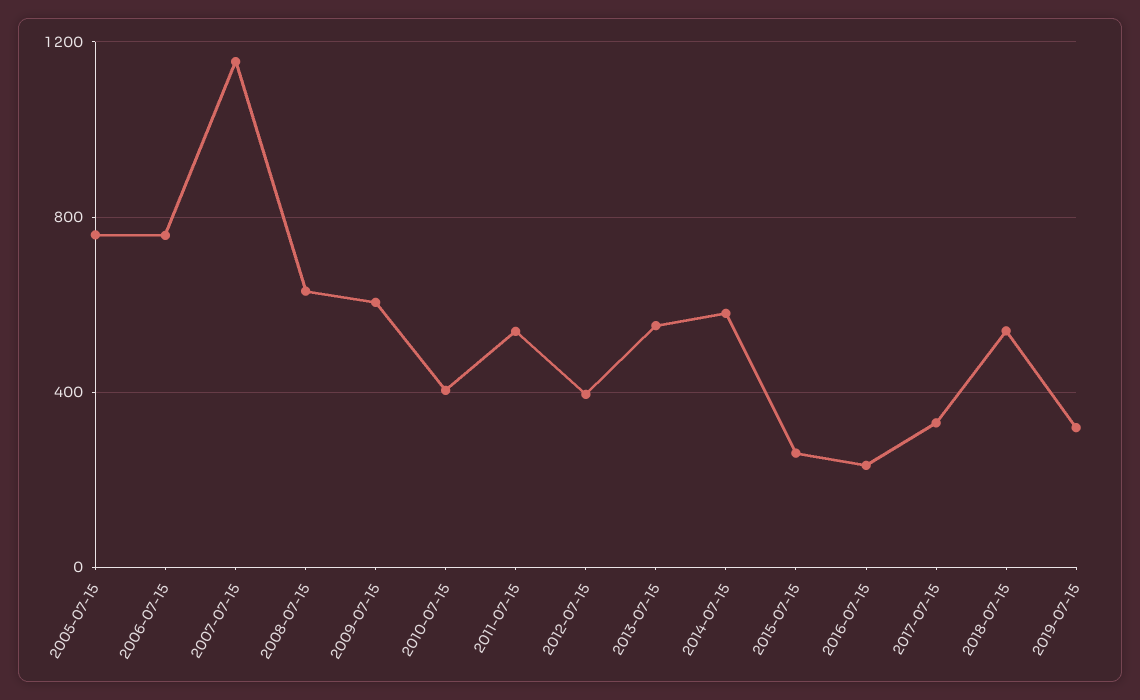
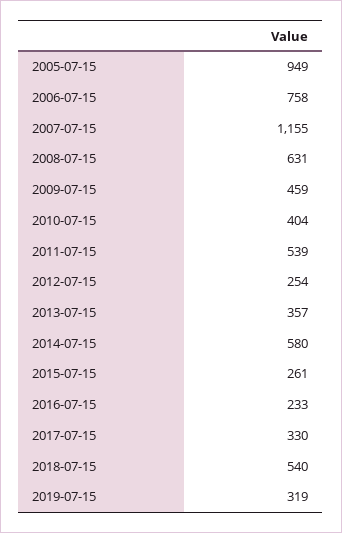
  {
-   "2005-07-15": 750,
+   "2005-07-15": 949,
    "2006-07-15": 758,
    "2007-07-15": 1155,
    "2008-07-15": 631,
-   "2009-07-15": 600,
+   "2009-07-15": 459,
    "2010-07-15": 404,
    "2011-07-15": 539,
-   "2012-07-15": 400,
+   "2012-07-15": 254,
-   "2013-07-15": 550,
+   "2013-07-15": 357,
    "2014-07-15": 580,
    "2015-07-15": 261,
    "2016-07-15": 233,
    "2017-07-15": 330,
    "2018-07-15": 540,
    "2019-07-15": 319
  }

